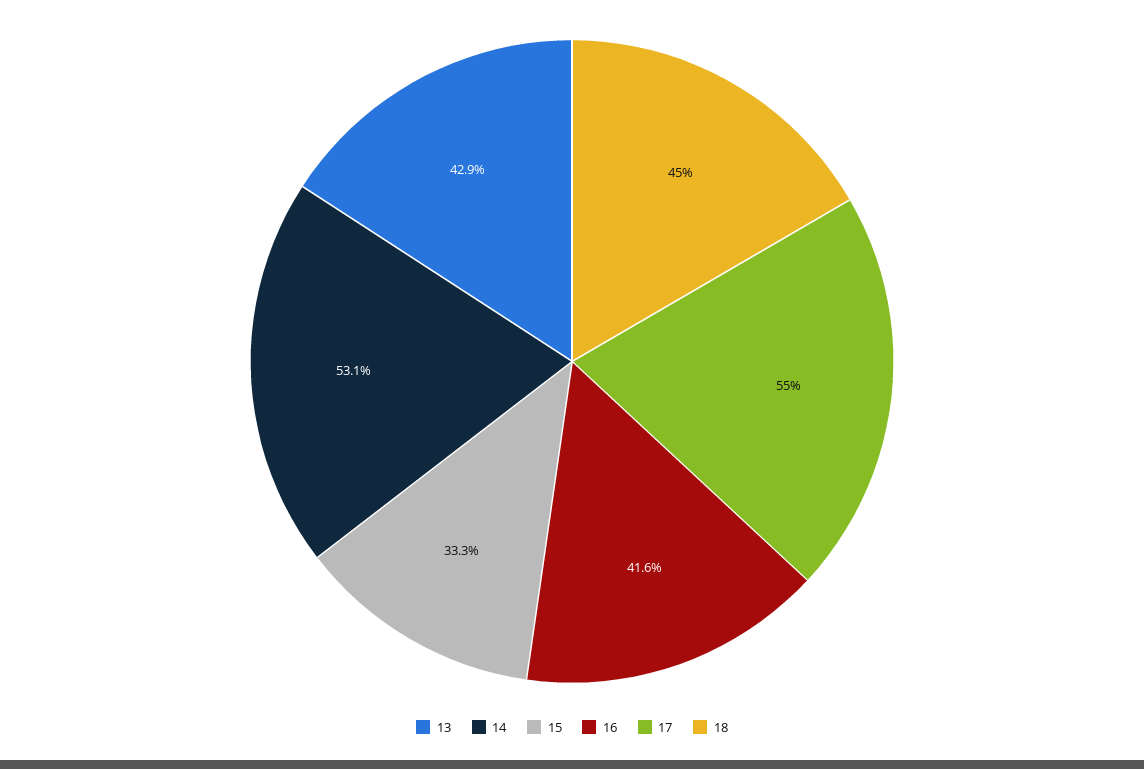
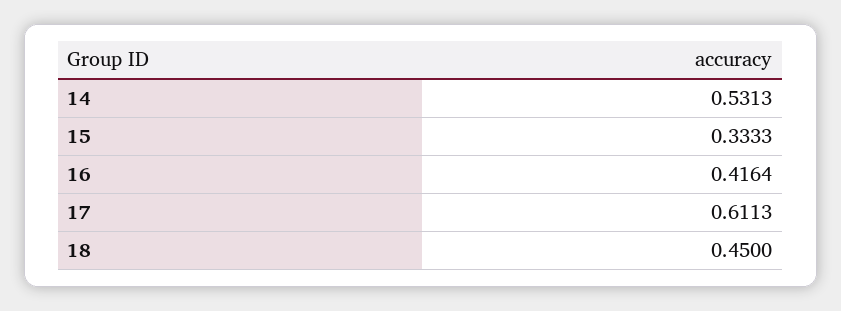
  {
-   "13": 0.429,
    "14": 0.5313,
    "15": 0.3333,
    "16": 0.4164,
-   "17": 0.55,
+   "17": 0.6113,
    "18": 0.45
  }

